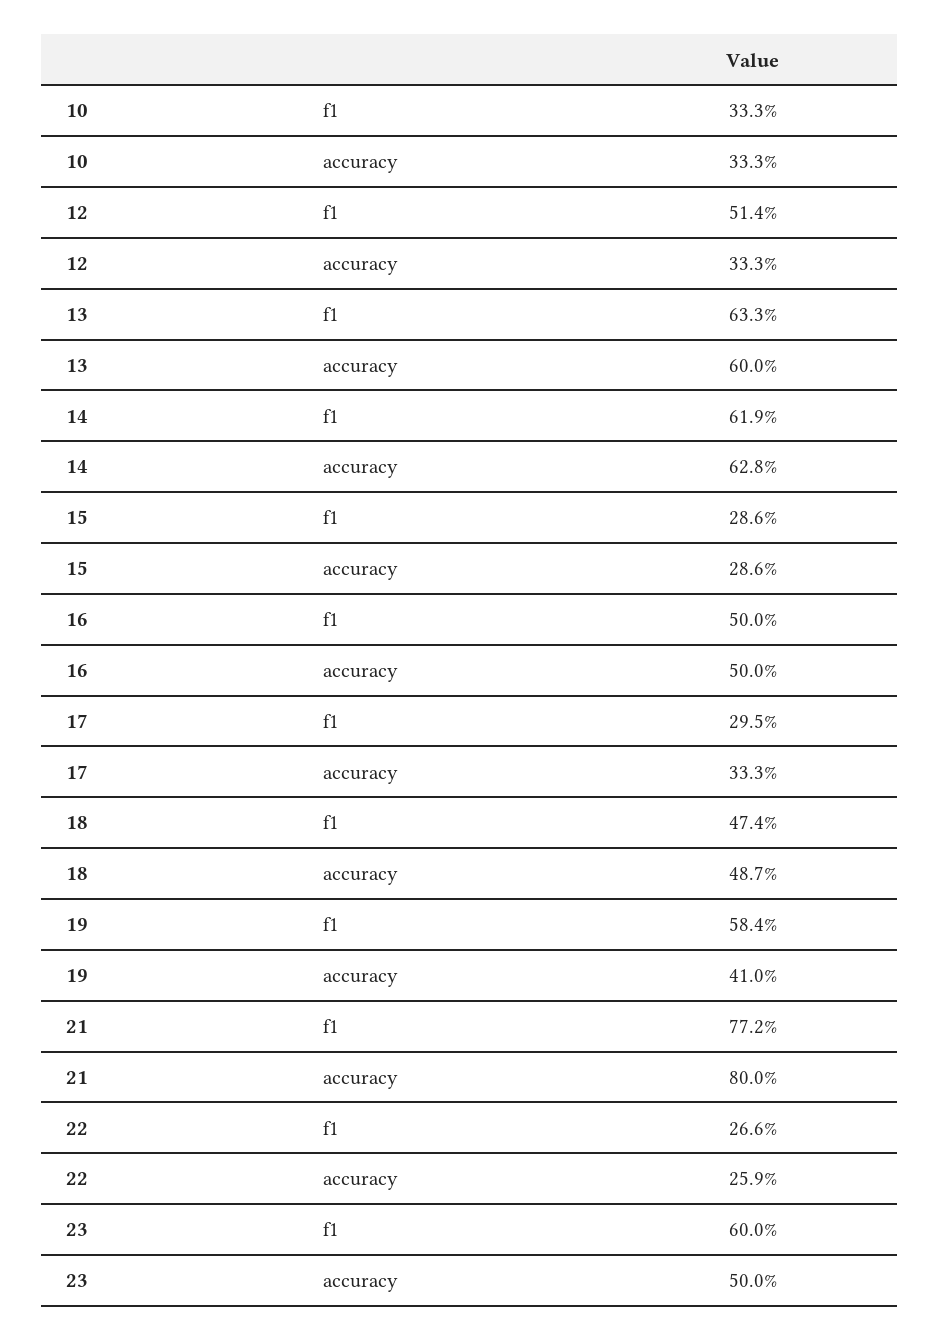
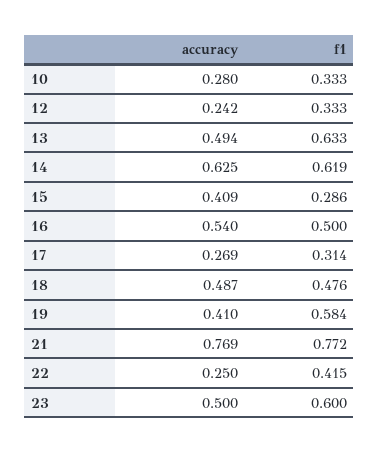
  {
    "10": {
      "f1": 0.333,
-     "accuracy": 0.333
+     "accuracy": 0.28
    },
    "12": {
-     "f1": 0.514,
+     "f1": 0.333,
-     "accuracy": 0.333
+     "accuracy": 0.242
    },
    "13": {
      "f1": 0.633,
-     "accuracy": 0.6
+     "accuracy": 0.494
    },
    "14": {
      "f1": 0.619,
-     "accuracy": 0.628
+     "accuracy": 0.625
    },
    "15": {
      "f1": 0.286,
-     "accuracy": 0.286
+     "accuracy": 0.409
    },
    "16": {
      "f1": 0.5,
-     "accuracy": 0.5
+     "accuracy": 0.54
    },
    "17": {
-     "f1": 0.295,
+     "f1": 0.314,
-     "accuracy": 0.333
+     "accuracy": 0.269
    },
    "18": {
-     "f1": 0.474,
+     "f1": 0.476,
      "accuracy": 0.487
    },
    "19": {
      "f1": 0.584,
      "accuracy": 0.41
    },
    "21": {
      "f1": 0.772,
-     "accuracy": 0.8
+     "accuracy": 0.769
    },
    "22": {
-     "f1": 0.266,
+     "f1": 0.415,
-     "accuracy": 0.259
+     "accuracy": 0.25
    },
    "23": {
      "f1": 0.6,
      "accuracy": 0.5
    }
  }

